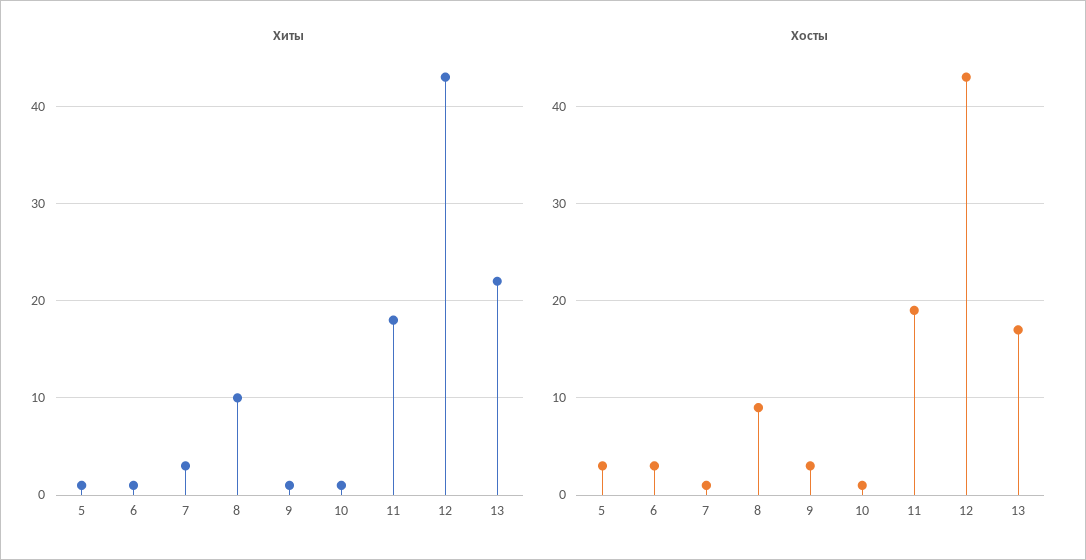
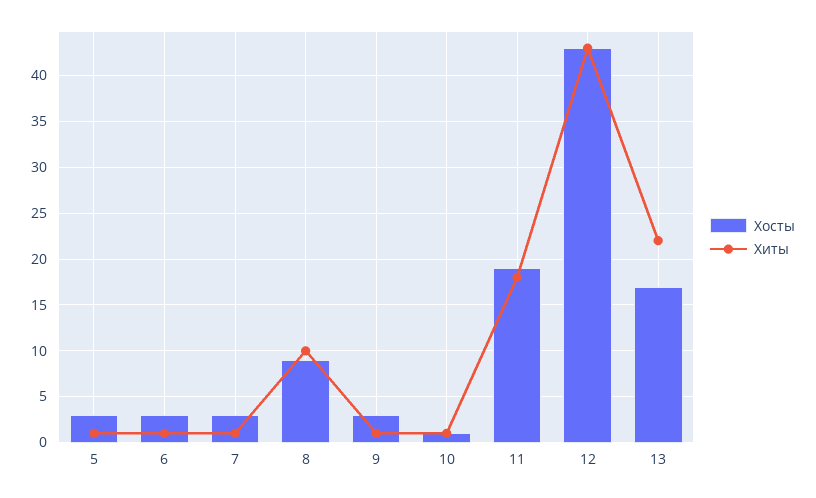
  {
    "Хиты": {
      "5": 1,
      "6": 1,
-     "7": 3,
+     "7": 1,
      "8": 10,
      "9": 1,
      "10": 1,
      "11": 18,
      "12": 43,
      "13": 22
    },
    "Хосты": {
      "5": 3,
      "6": 3,
-     "7": 1,
+     "7": 3,
      "8": 9,
      "9": 3,
      "10": 1,
      "11": 19,
      "12": 43,
      "13": 17
    }
  }

